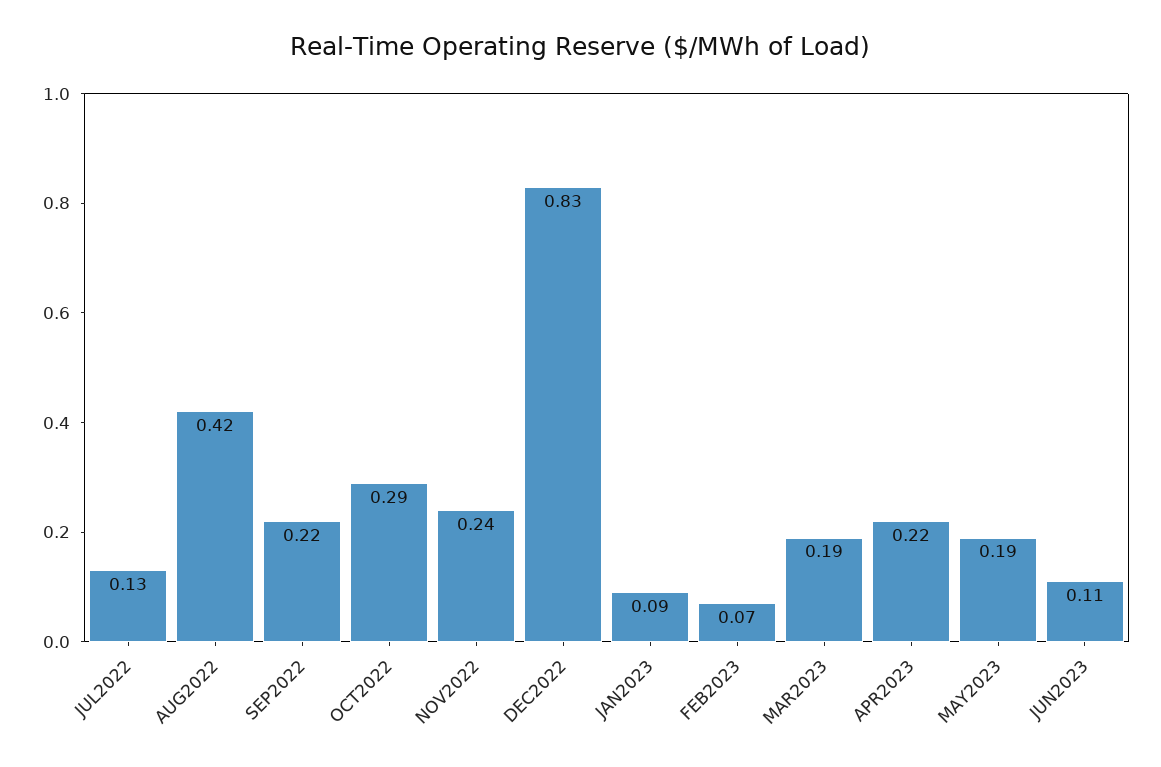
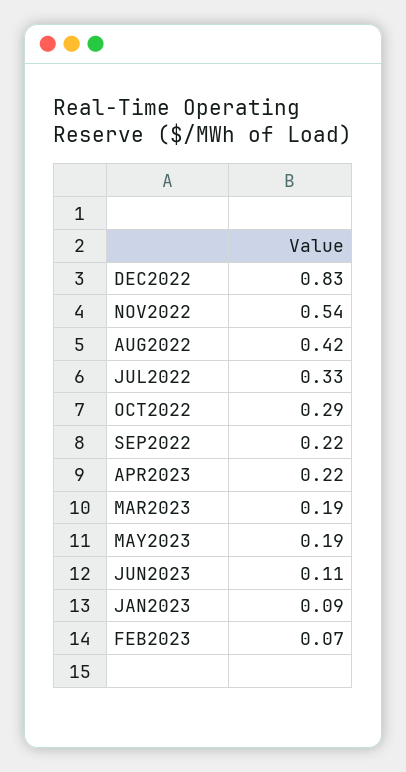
  {
-   "JUL2022": 0.13,
+   "JUL2022": 0.33,
    "AUG2022": 0.42,
    "SEP2022": 0.22,
    "OCT2022": 0.29,
-   "NOV2022": 0.24,
+   "NOV2022": 0.54,
    "DEC2022": 0.83,
    "JAN2023": 0.09,
    "FEB2023": 0.07,
    "MAR2023": 0.19,
    "APR2023": 0.22,
    "MAY2023": 0.19,
    "JUN2023": 0.11
  }

